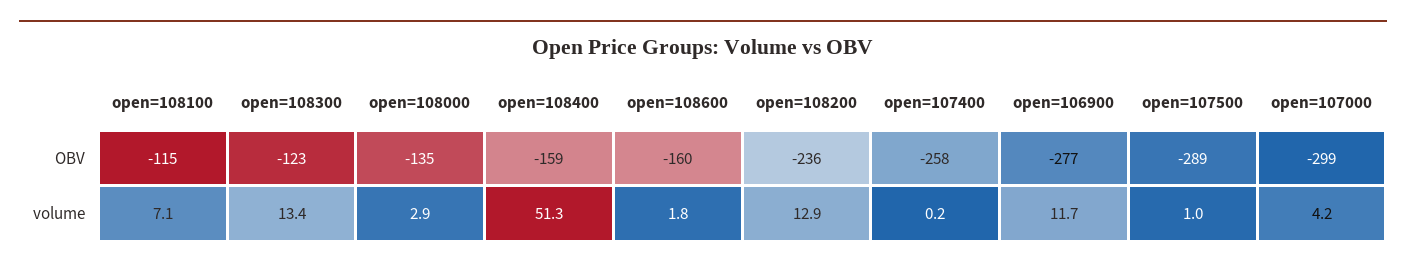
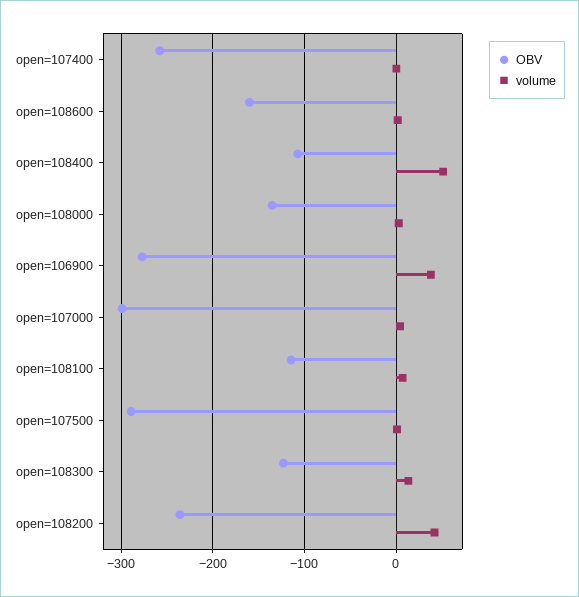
  {
    "OBV": {
      "open=108100": -115,
      "open=108300": -123,
      "open=108000": -135,
-     "open=108400": -159,
+     "open=108400": -110,
      "open=108600": -160,
      "open=108200": -236,
      "open=107400": -258,
      "open=106900": -277,
      "open=107500": -289,
      "open=107000": -299
    },
    "volume": {
      "open=108100": 7.1,
      "open=108300": 13.4,
      "open=108000": 2.9,
      "open=108400": 51.3,
      "open=108600": 1.8,
-     "open=108200": 12.9,
+     "open=108200": 40,
      "open=107400": 0.2,
-     "open=106900": 11.7,
+     "open=106900": 40,
      "open=107500": 1,
      "open=107000": 4.2
    }
  }

